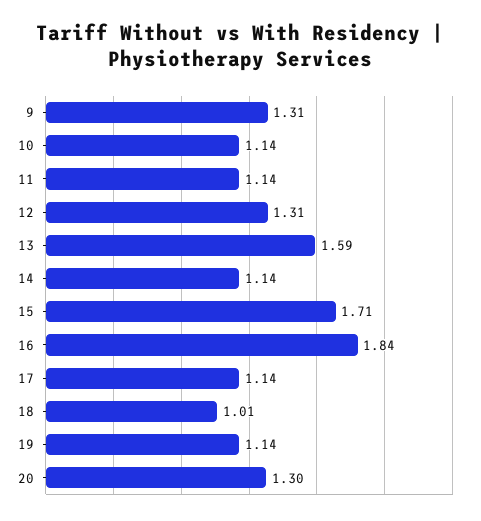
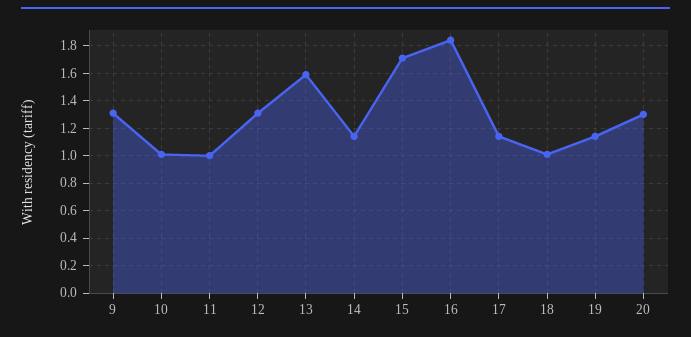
  {
    "9": 1.31,
-   "10": 1.14,
+   "10": 1,
-   "11": 1.14,
+   "11": 1,
    "12": 1.31,
    "13": 1.59,
    "14": 1.14,
    "15": 1.71,
    "16": 1.84,
    "17": 1.14,
    "18": 1.01,
    "19": 1.14,
    "20": 1.3
  }

